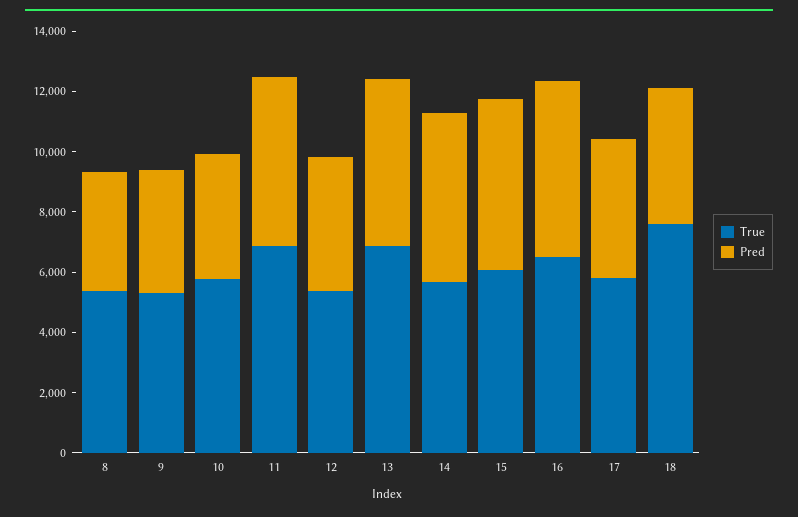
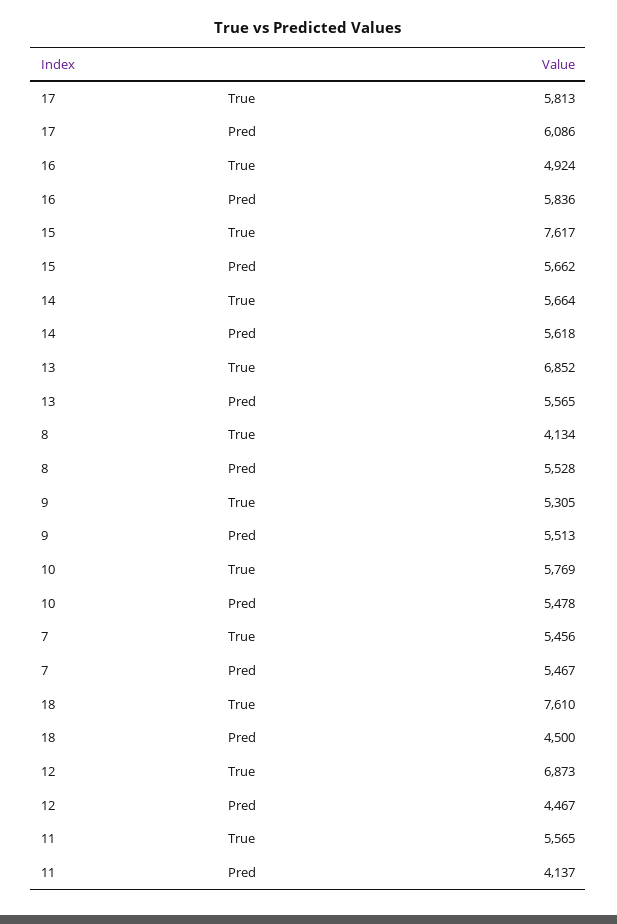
  {
    "True": {
-     "8": 5500,
+     "8": 4134,
      "9": 5305,
      "10": 5769,
-     "11": 7000,
+     "11": 5565,
-     "12": 5500,
+     "12": 6873,
      "13": 6852,
      "14": 5664,
-     "15": 6000,
+     "15": 7617,
-     "16": 6500,
+     "16": 4924,
      "17": 5813,
-     "18": 7610
+     "18": 7610,
+     "7": 5456
    },
    "Pred": {
-     "8": 4000,
+     "8": 5528,
-     "9": 4000,
+     "9": 5513,
-     "10": 4000,
+     "10": 5478,
-     "11": 5500,
+     "11": 4137,
      "12": 4467,
      "13": 5565,
      "14": 5618,
      "15": 5662,
      "16": 5836,
-     "17": 4500,
+     "17": 6086,
-     "18": 4500
+     "18": 4500,
+     "7": 5467
    }
  }

